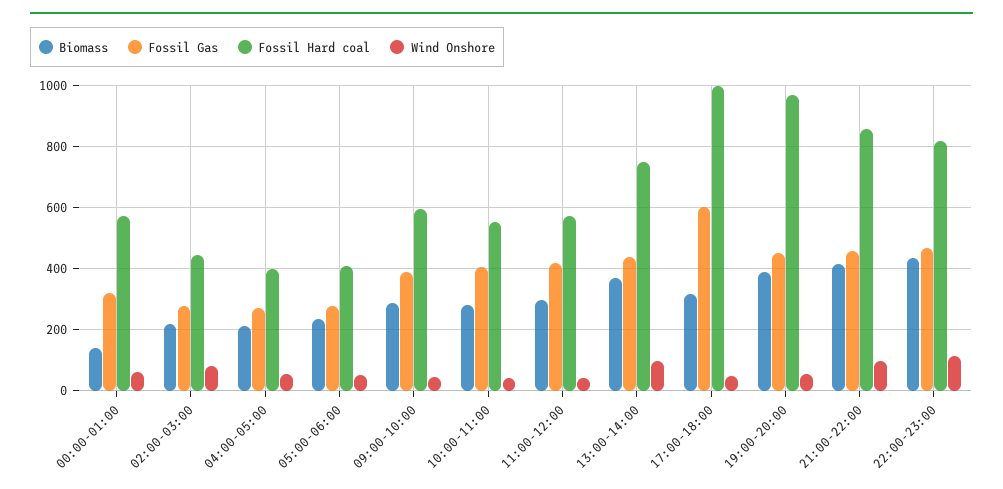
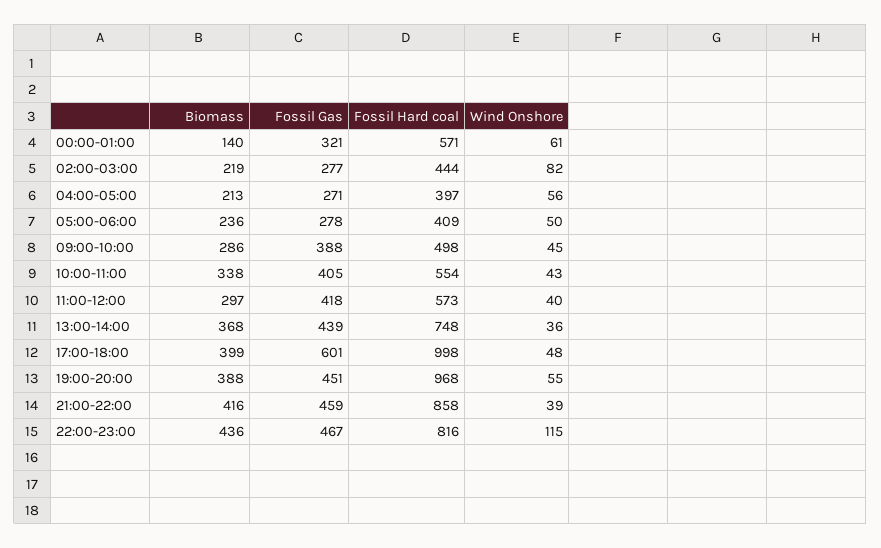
  {
    "Biomass": {
      "00:00-01:00": 140,
      "02:00-03:00": 219,
      "04:00-05:00": 213,
      "05:00-06:00": 236,
      "09:00-10:00": 286,
-     "10:00-11:00": 280,
+     "10:00-11:00": 338,
      "11:00-12:00": 297,
      "13:00-14:00": 368,
-     "17:00-18:00": 320,
+     "17:00-18:00": 399,
      "19:00-20:00": 388,
      "21:00-22:00": 416,
      "22:00-23:00": 436
    },
    "Fossil Gas": {
      "00:00-01:00": 321,
      "02:00-03:00": 277,
      "04:00-05:00": 271,
      "05:00-06:00": 278,
      "09:00-10:00": 388,
      "10:00-11:00": 405,
      "11:00-12:00": 418,
      "13:00-14:00": 439,
      "17:00-18:00": 601,
      "19:00-20:00": 451,
      "21:00-22:00": 459,
      "22:00-23:00": 467
    },
    "Fossil Hard coal": {
      "00:00-01:00": 571,
      "02:00-03:00": 444,
      "04:00-05:00": 397,
      "05:00-06:00": 409,
-     "09:00-10:00": 600,
+     "09:00-10:00": 498,
      "10:00-11:00": 554,
      "11:00-12:00": 573,
      "13:00-14:00": 748,
      "17:00-18:00": 998,
      "19:00-20:00": 968,
      "21:00-22:00": 858,
      "22:00-23:00": 816
    },
    "Wind Onshore": {
      "00:00-01:00": 61,
      "02:00-03:00": 82,
      "04:00-05:00": 56,
      "05:00-06:00": 50,
      "09:00-10:00": 45,
      "10:00-11:00": 43,
      "11:00-12:00": 40,
-     "13:00-14:00": 100,
+     "13:00-14:00": 36,
      "17:00-18:00": 48,
      "19:00-20:00": 55,
-     "21:00-22:00": 100,
+     "21:00-22:00": 39,
      "22:00-23:00": 115
    }
  }

